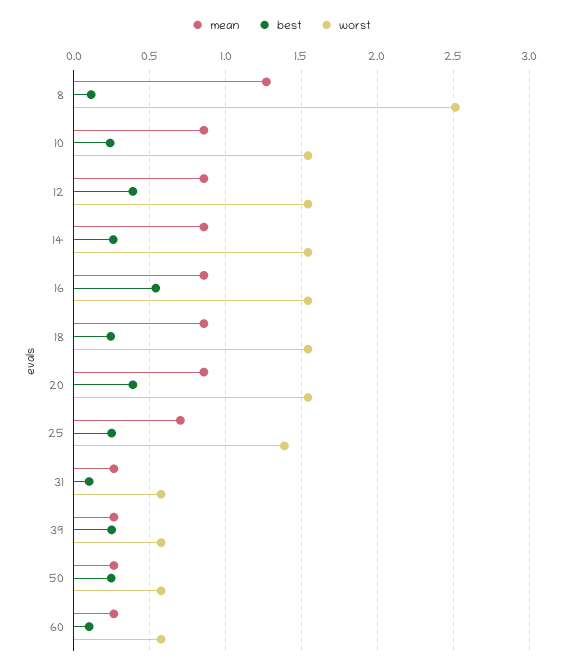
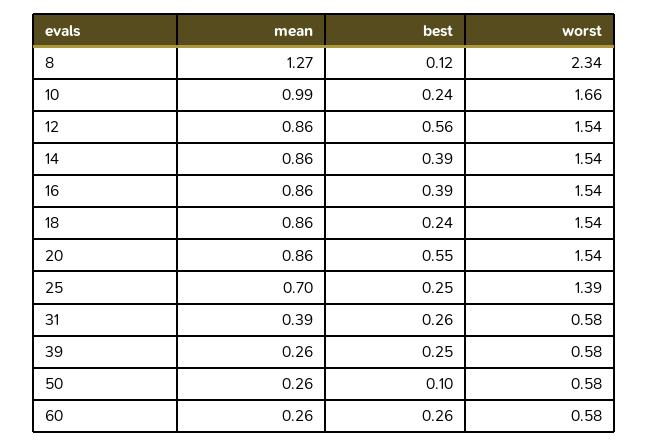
  {
    "mean": {
      "8": 1.27,
-     "10": 0.85,
+     "10": 0.99,
      "12": 0.86,
      "14": 0.86,
      "16": 0.86,
      "18": 0.86,
      "20": 0.86,
      "25": 0.7,
-     "31": 0.25,
+     "31": 0.39,
      "39": 0.26,
      "50": 0.26,
      "60": 0.26
    },
    "best": {
      "8": 0.12,
      "10": 0.24,
-     "12": 0.4,
+     "12": 0.56,
-     "14": 0.25,
+     "14": 0.39,
-     "16": 0.55,
+     "16": 0.39,
      "18": 0.24,
-     "20": 0.4,
+     "20": 0.55,
      "25": 0.25,
-     "31": 0.1,
+     "31": 0.26,
      "39": 0.25,
-     "50": 0.25,
+     "50": 0.1,
-     "60": 0.1
+     "60": 0.26
    },
    "worst": {
-     "8": 2.5,
+     "8": 2.34,
-     "10": 1.55,
+     "10": 1.66,
      "12": 1.54,
      "14": 1.54,
      "16": 1.54,
      "18": 1.54,
      "20": 1.54,
      "25": 1.39,
      "31": 0.58,
      "39": 0.58,
      "50": 0.58,
      "60": 0.58
    }
  }

